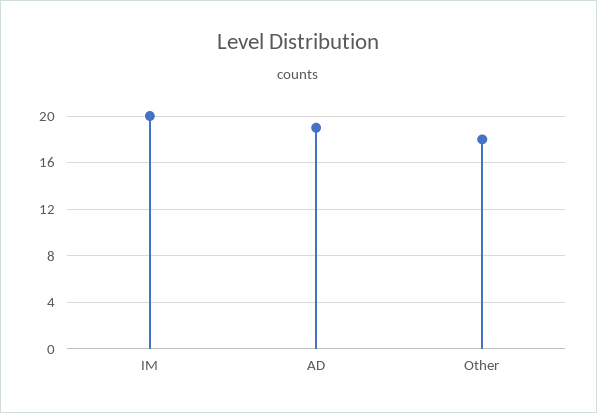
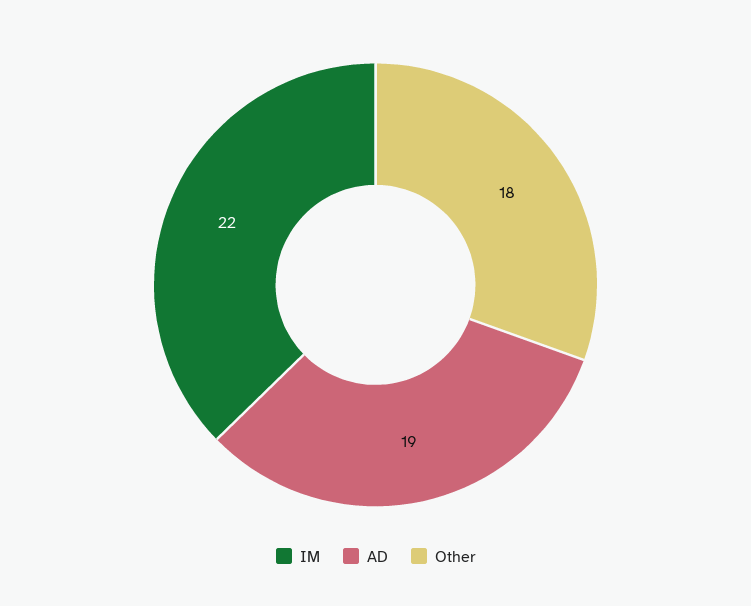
  {
-   "IM": 20,
+   "IM": 22,
    "AD": 19,
    "Other": 18
  }

